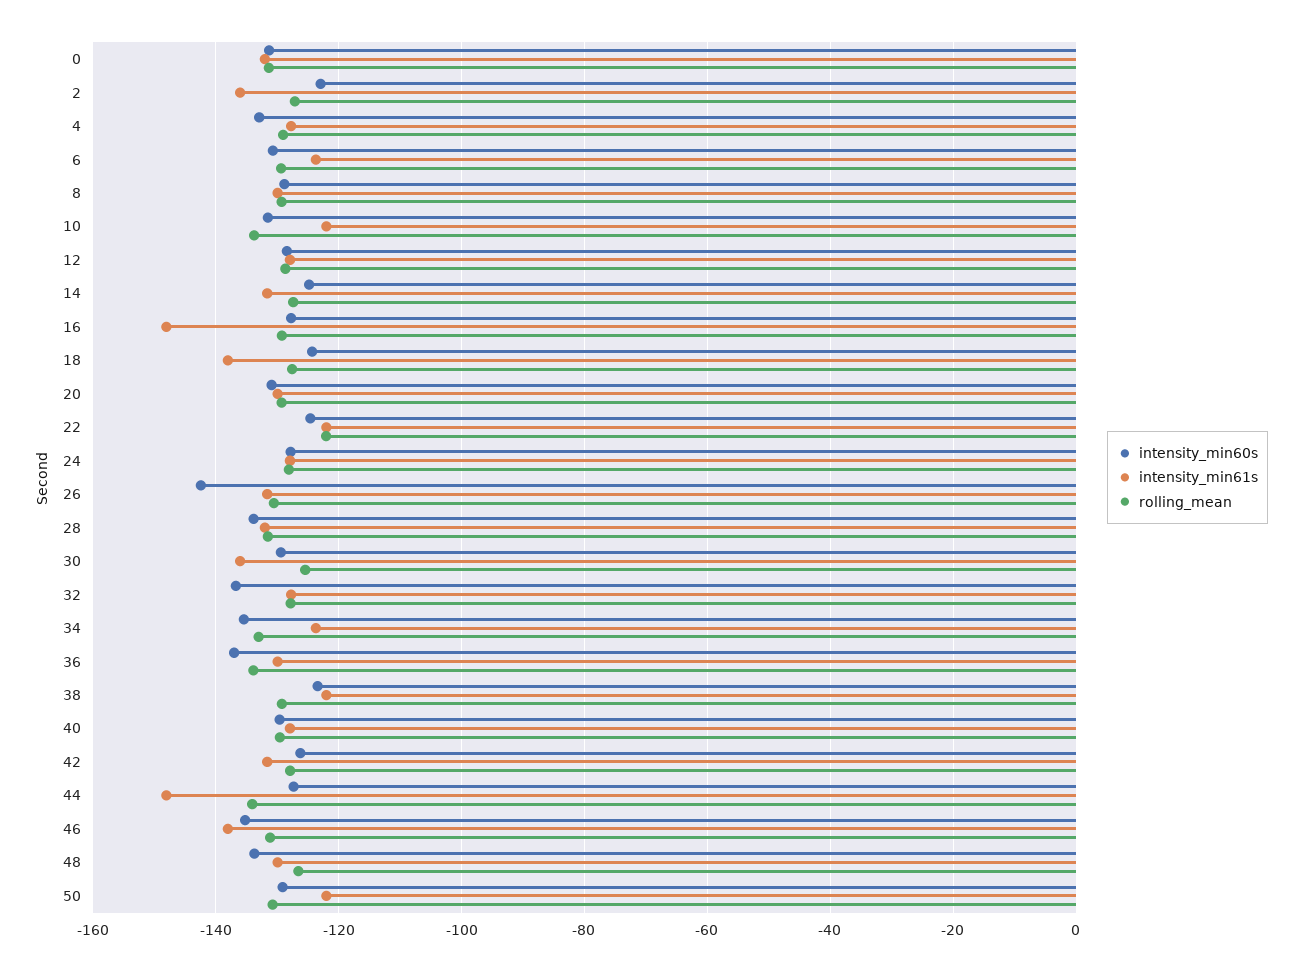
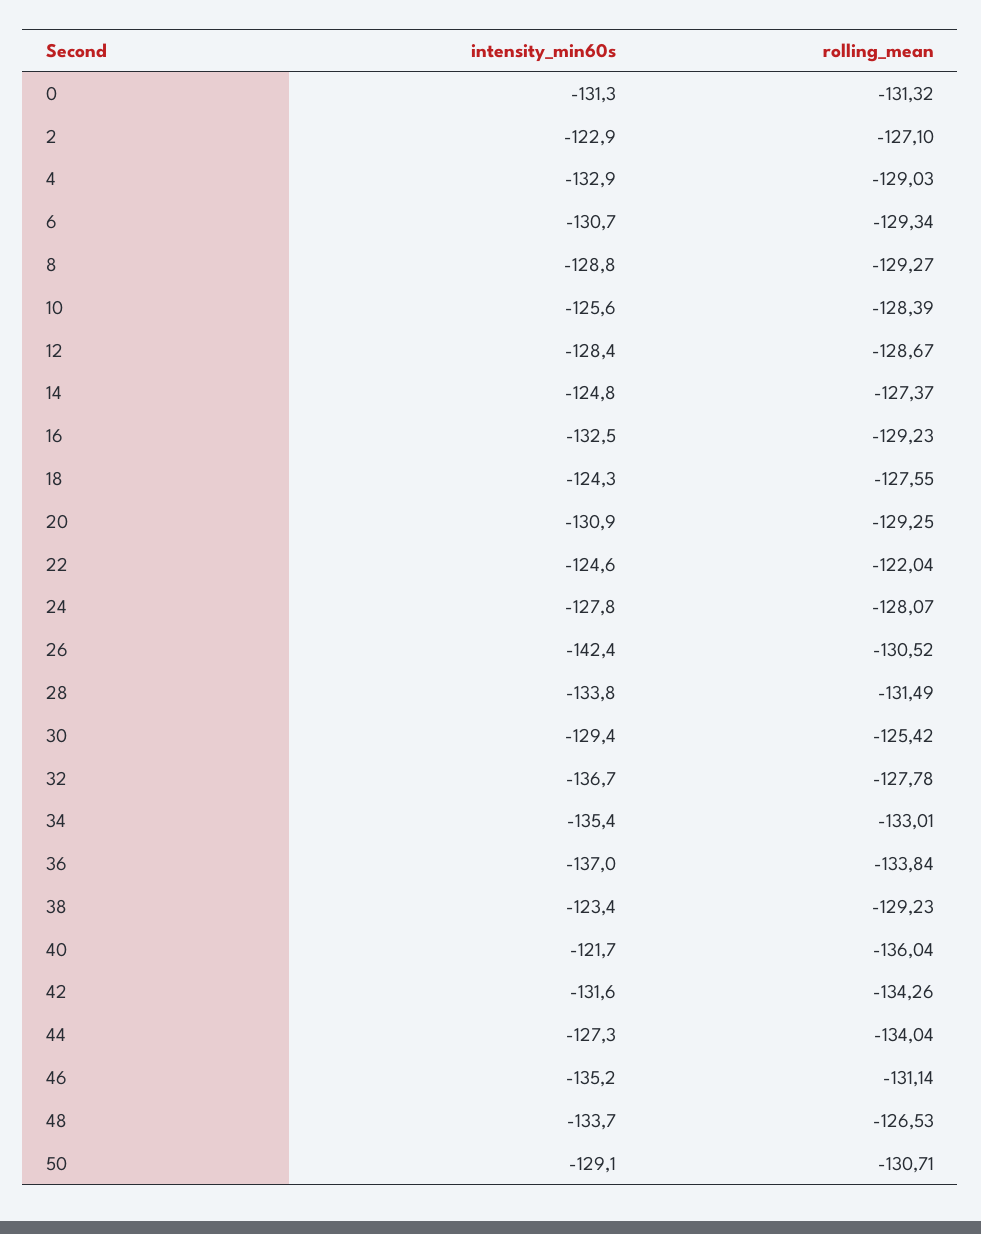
  {
    "intensity_min60s": {
      "0": -131.3,
      "2": -122.9,
      "4": -132.9,
      "6": -130.7,
      "8": -128.8,
-     "10": -132,
+     "10": -125.6,
      "12": -128.4,
      "14": -124.8,
-     "16": -128,
+     "16": -132.5,
      "18": -124.3,
      "20": -130.9,
      "22": -124.6,
      "24": -127.8,
      "26": -142.4,
      "28": -133.8,
      "30": -129.4,
      "32": -136.7,
      "34": -135.4,
      "36": -137,
      "38": -123.4,
-     "40": -130,
+     "40": -121.7,
-     "42": -126,
+     "42": -131.6,
      "44": -127.3,
      "46": -135.2,
      "48": -133.7,
      "50": -129.1
    },
-   "intensity_min61s": {
-     "0": -132,
-     "2": -136,
-     "4": -128,
-     "6": -124,
-     "8": -130,
-     "10": -122,
-     "12": -128,
-     "14": -132,
-     "16": -148,
-     "18": -138,
-     "20": -130,
-     "22": -122,
-     "24": -128,
-     "26": -132,
-     "28": -132,
-     "30": -136,
-     "32": -128,
-     "34": -124,
-     "36": -130,
-     "38": -122,
-     "40": -128,
-     "42": -132,
-     "44": -148,
-     "46": -138,
-     "48": -130,
-     "50": -122
-   },
    "rolling_mean": {
      "0": -131.32,
      "2": -127.1,
      "4": -129.03,
      "6": -129.34,
      "8": -129.27,
-     "10": -134,
+     "10": -128.39,
      "12": -128.67,
      "14": -127.37,
      "16": -129.23,
      "18": -127.55,
      "20": -129.25,
      "22": -122.04,
      "24": -128.07,
      "26": -130.52,
      "28": -131.49,
      "30": -125.42,
      "32": -127.78,
      "34": -133.01,
      "36": -133.84,
      "38": -129.23,
-     "40": -130,
+     "40": -136.04,
-     "42": -128,
+     "42": -134.26,
      "44": -134.04,
      "46": -131.14,
      "48": -126.53,
      "50": -130.71
    }
  }

